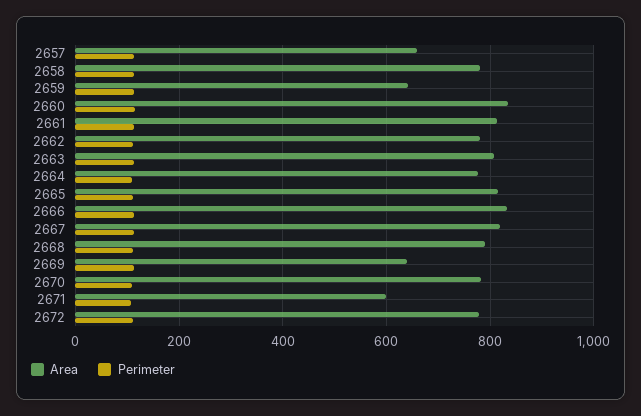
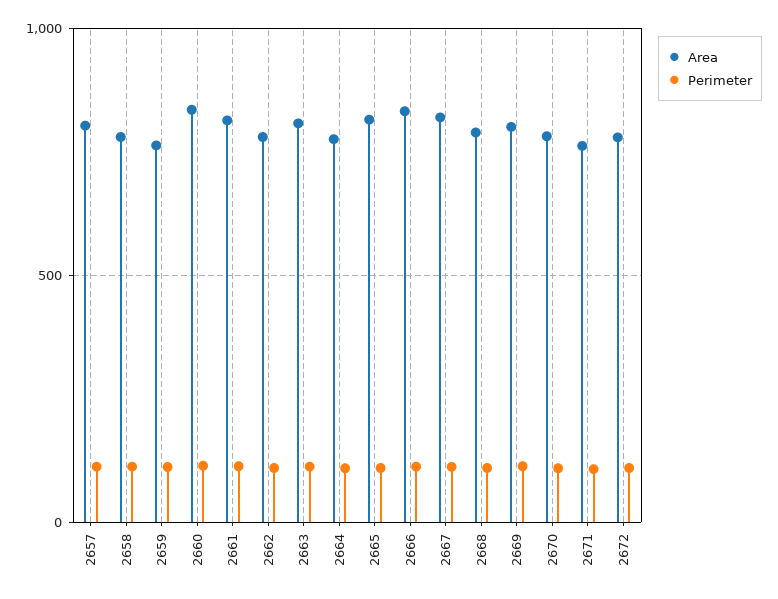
  {
    "Area": {
-     "2657": 660,
+     "2657": 800,
      "2658": 780,
-     "2659": 640,
+     "2659": 750,
      "2660": 840,
      "2661": 820,
      "2662": 780,
      "2663": 800,
      "2664": 780,
      "2665": 820,
      "2666": 840,
      "2667": 820,
      "2668": 780,
-     "2669": 640,
+     "2669": 800,
      "2670": 780,
-     "2671": 600,
+     "2671": 750,
      "2672": 780
    },
    "Perimeter": {
      "2657": 120,
      "2658": 120,
      "2659": 120,
      "2660": 120,
      "2661": 120,
      "2662": 120,
      "2663": 120,
      "2664": 100,
      "2665": 120,
      "2666": 120,
      "2667": 120,
      "2668": 120,
      "2669": 120,
      "2670": 100,
      "2671": 100,
      "2672": 120
    }
  }

